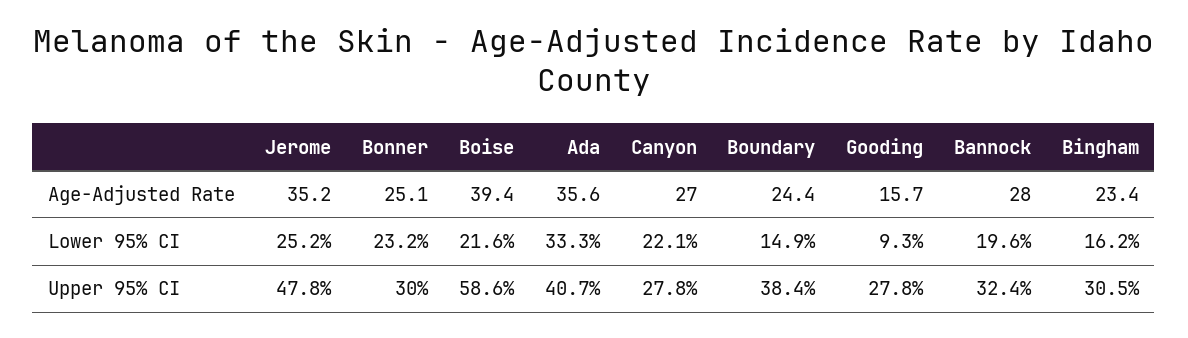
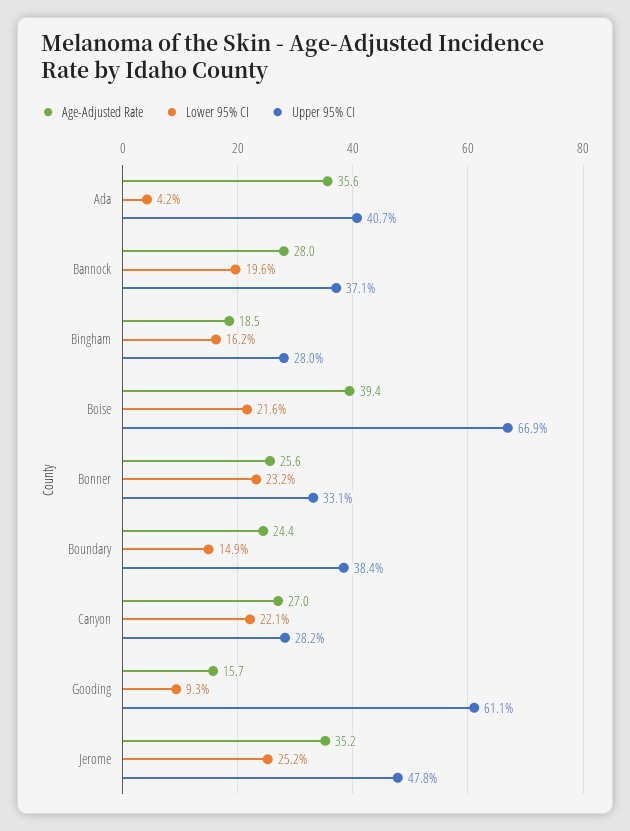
  {
    "Age-Adjusted Rate": {
      "Jerome": 35.2,
-     "Bonner": 25.1,
+     "Bonner": 25.6,
      "Boise": 39.4,
      "Ada": 35.6,
      "Canyon": 27,
      "Boundary": 24.4,
      "Gooding": 15.7,
      "Bannock": 28,
-     "Bingham": 23.4
+     "Bingham": 18.5
    },
    "Lower 95% CI": {
      "Jerome": 25.2,
      "Bonner": 23.2,
      "Boise": 21.6,
-     "Ada": 33.3,
+     "Ada": 4.2,
      "Canyon": 22.1,
      "Boundary": 14.9,
      "Gooding": 9.3,
      "Bannock": 19.6,
      "Bingham": 16.2
    },
    "Upper 95% CI": {
      "Jerome": 47.8,
-     "Bonner": 30,
+     "Bonner": 33.1,
-     "Boise": 58.6,
+     "Boise": 66.9,
      "Ada": 40.7,
-     "Canyon": 27.8,
+     "Canyon": 28.2,
      "Boundary": 38.4,
-     "Gooding": 27.8,
+     "Gooding": 61.1,
-     "Bannock": 32.4,
+     "Bannock": 37.1,
-     "Bingham": 30.5
+     "Bingham": 28
    }
  }

